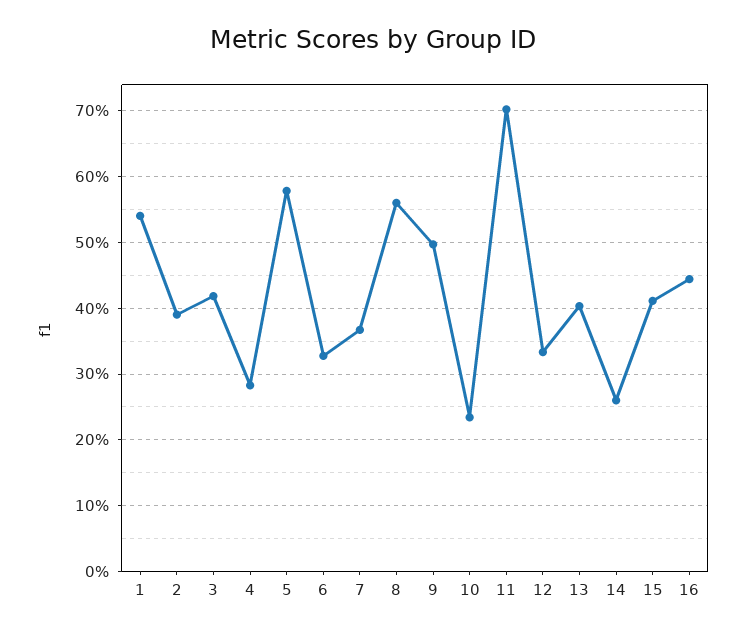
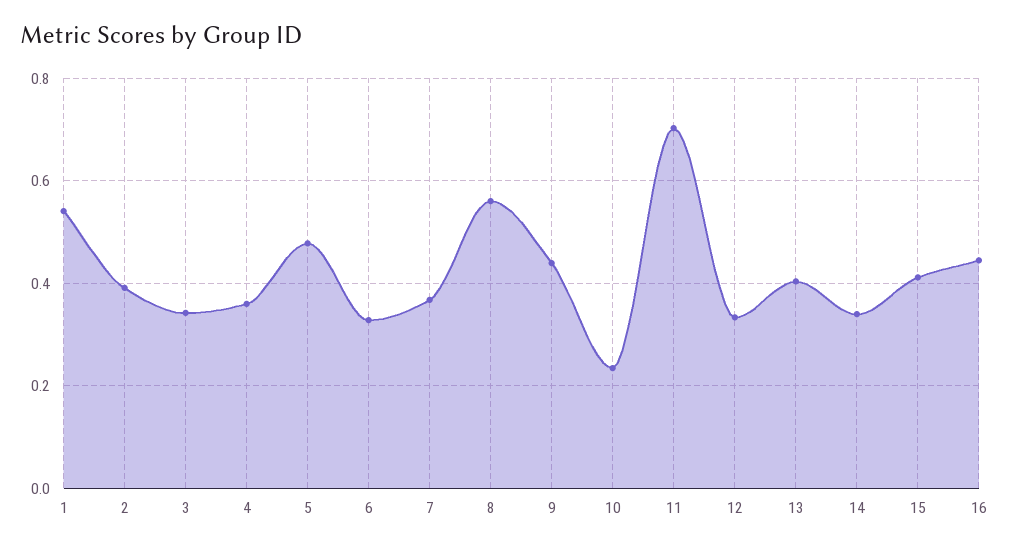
  {
    "1": 0.54,
    "2": 0.39,
-   "3": 0.42,
+   "3": 0.34,
-   "4": 0.28,
+   "4": 0.36,
-   "5": 0.58,
+   "5": 0.48,
    "6": 0.33,
    "7": 0.37,
    "8": 0.56,
-   "9": 0.5,
+   "9": 0.44,
    "10": 0.23,
    "11": 0.7,
    "12": 0.33,
    "13": 0.4,
-   "14": 0.26,
+   "14": 0.34,
    "15": 0.41,
    "16": 0.44
  }

